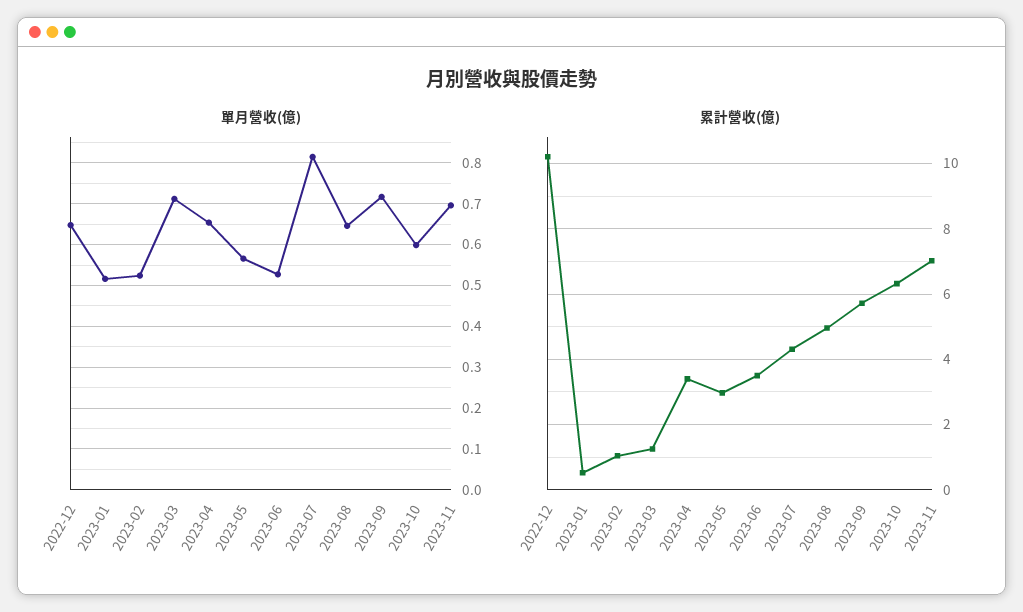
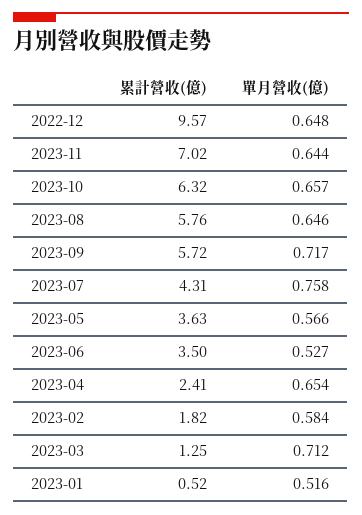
  {
    "單月營收(億)": {
      "2022-12": 0.648,
      "2023-01": 0.516,
-     "2023-02": 0.52,
+     "2023-02": 0.584,
      "2023-03": 0.712,
      "2023-04": 0.654,
      "2023-05": 0.566,
      "2023-06": 0.527,
-     "2023-07": 0.82,
+     "2023-07": 0.758,
      "2023-08": 0.646,
      "2023-09": 0.717,
-     "2023-10": 0.6,
+     "2023-10": 0.657,
-     "2023-11": 0.7
+     "2023-11": 0.644
    },
    "累計營收(億)": {
-     "2022-12": 10.2,
+     "2022-12": 9.57,
      "2023-01": 0.52,
-     "2023-02": 1,
+     "2023-02": 1.82,
      "2023-03": 1.25,
-     "2023-04": 3.4,
+     "2023-04": 2.41,
-     "2023-05": 3,
+     "2023-05": 3.63,
      "2023-06": 3.5,
      "2023-07": 4.31,
-     "2023-08": 5,
+     "2023-08": 5.76,
      "2023-09": 5.72,
      "2023-10": 6.32,
      "2023-11": 7.02
    }
  }

